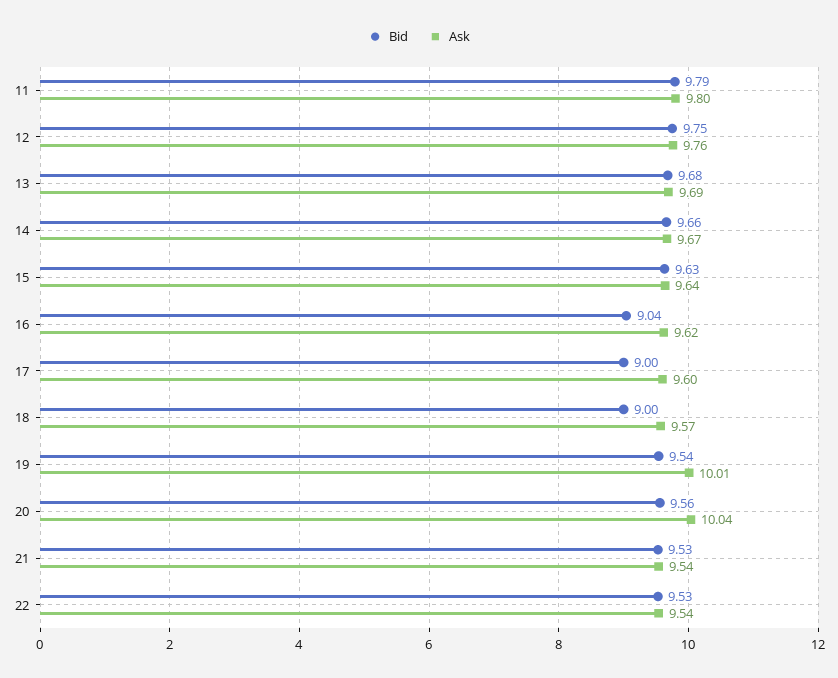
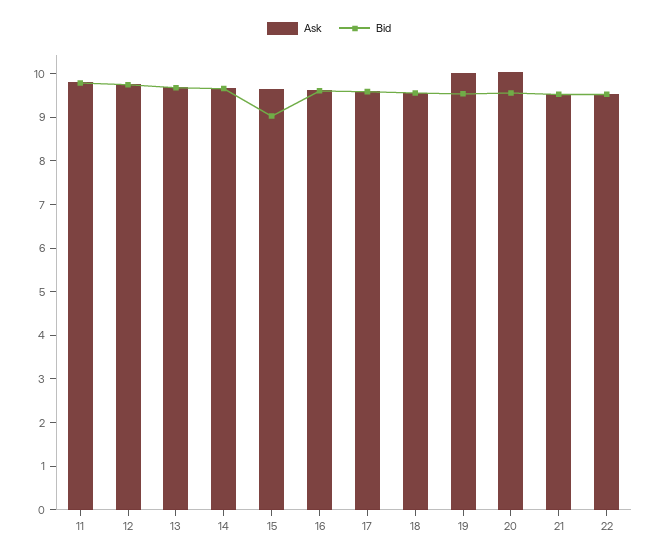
  {
    "Bid": {
      "11": 9.79,
      "12": 9.75,
      "13": 9.68,
      "14": 9.66,
-     "15": 9.63,
+     "15": 9,
-     "16": 9.04,
+     "16": 9.6,
-     "17": 9,
+     "17": 9.6,
-     "18": 9,
+     "18": 9.6,
      "19": 9.54,
      "20": 9.56,
      "21": 9.53,
      "22": 9.53
    },
    "Ask": {
      "11": 9.8,
      "12": 9.76,
      "13": 9.69,
      "14": 9.67,
      "15": 9.64,
      "16": 9.62,
      "17": 9.6,
      "18": 9.57,
      "19": 10.01,
      "20": 10.04,
      "21": 9.54,
      "22": 9.54
    }
  }

